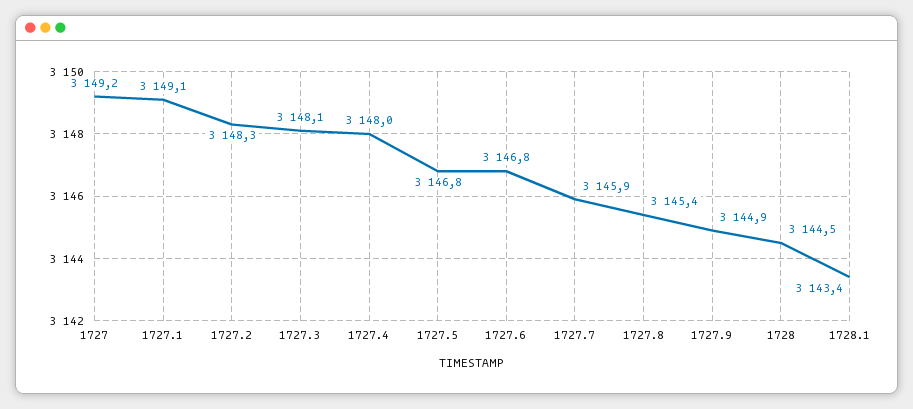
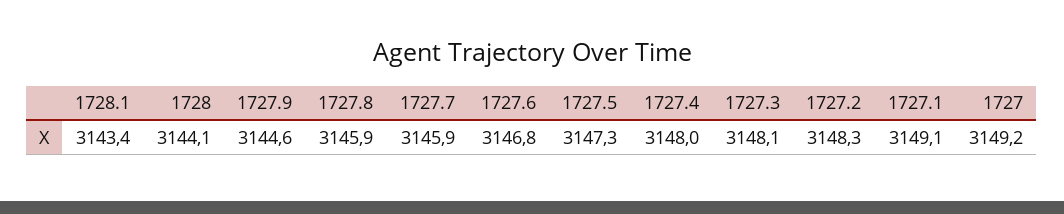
  {
    "1727": 3149.2,
    "1727.1": 3149.1,
    "1727.2": 3148.3,
    "1727.3": 3148.1,
    "1727.4": 3148,
-   "1727.5": 3146.8,
+   "1727.5": 3147.3,
    "1727.6": 3146.8,
    "1727.7": 3145.9,
-   "1727.8": 3145.4,
+   "1727.8": 3145.9,
-   "1727.9": 3144.9,
+   "1727.9": 3144.6,
-   "1728": 3144.5,
+   "1728": 3144.1,
    "1728.1": 3143.4
  }

